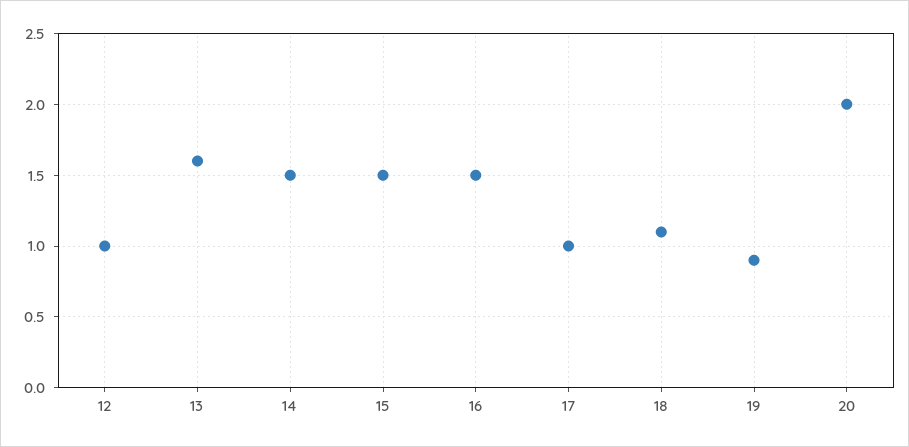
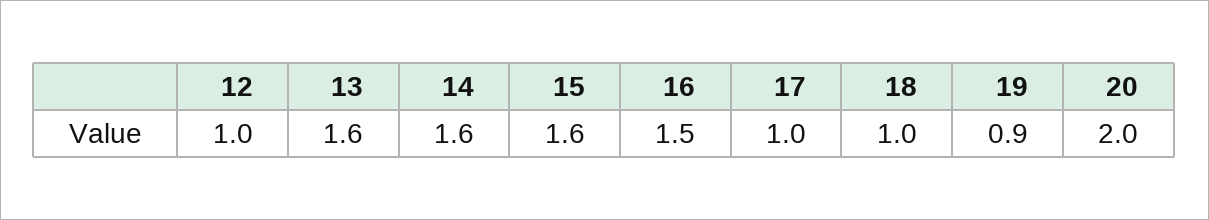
  {
    "12": 1,
    "13": 1.6,
-   "14": 1.5,
+   "14": 1.6,
-   "15": 1.5,
+   "15": 1.6,
    "16": 1.5,
    "17": 1,
-   "18": 1.1,
+   "18": 1,
    "19": 0.9,
    "20": 2
  }

